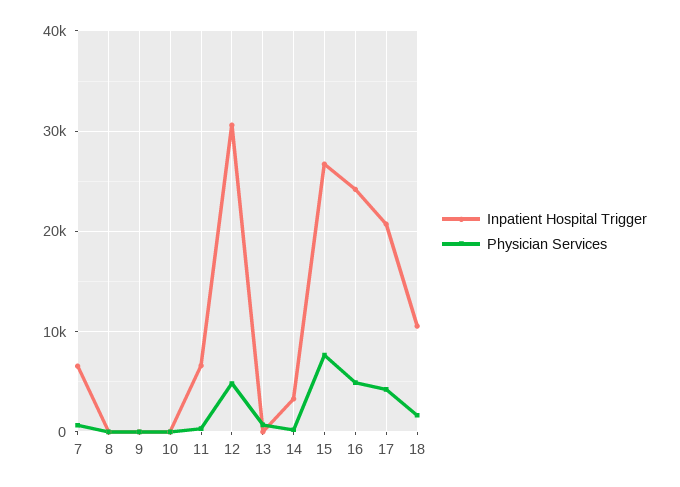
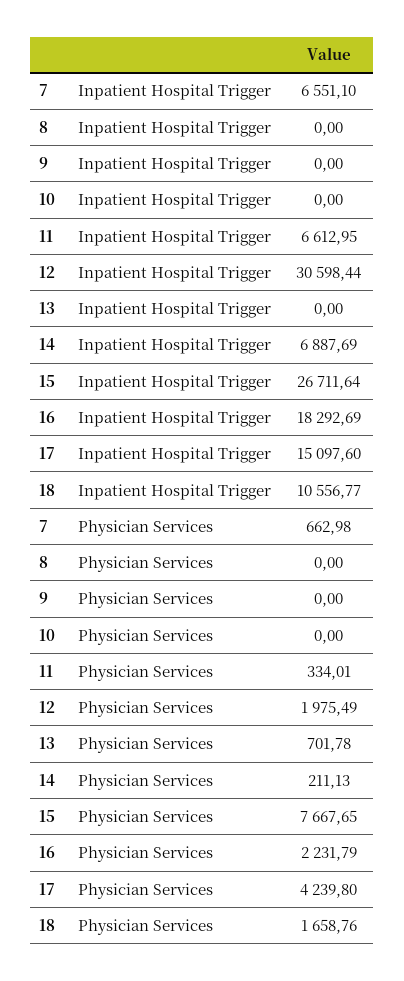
  {
    "Inpatient Hospital Trigger": {
      "7": 6551.1,
      "8": 0,
      "9": 0,
      "10": 0,
      "11": 6612.95,
      "12": 30598.44,
      "13": 0,
-     "14": 3000,
+     "14": 6887.69,
      "15": 26711.64,
-     "16": 24000,
+     "16": 18292.69,
-     "17": 21000,
+     "17": 15097.6,
      "18": 10556.77
    },
    "Physician Services": {
      "7": 662.98,
      "8": 0,
      "9": 0,
      "10": 0,
      "11": 334.01,
-     "12": 5000,
+     "12": 1975.49,
      "13": 701.78,
      "14": 211.13,
      "15": 7667.65,
-     "16": 5000,
+     "16": 2231.79,
      "17": 4239.8,
      "18": 1658.76
    }
  }

